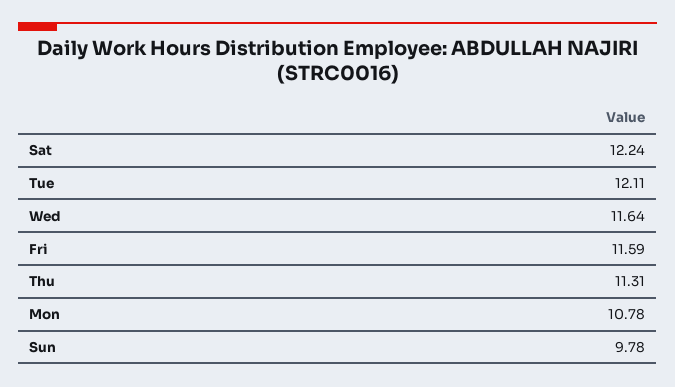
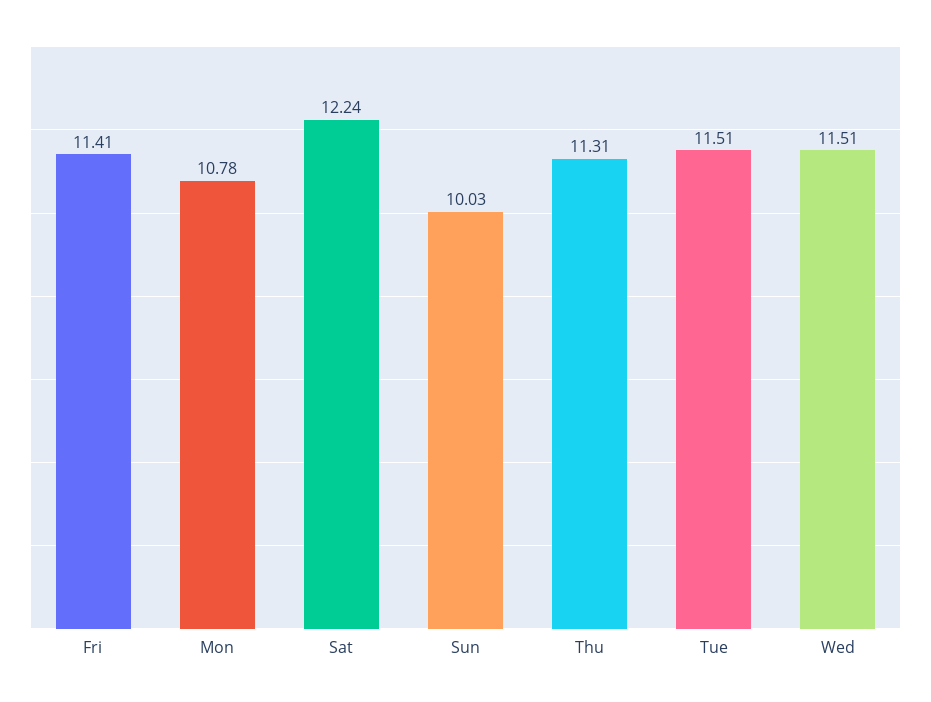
  {
    "Sat": 12.24,
-   "Tue": 12.11,
+   "Tue": 11.51,
-   "Wed": 11.64,
+   "Wed": 11.51,
-   "Fri": 11.59,
+   "Fri": 11.41,
    "Thu": 11.31,
    "Mon": 10.78,
-   "Sun": 9.78
+   "Sun": 10.03
  }

